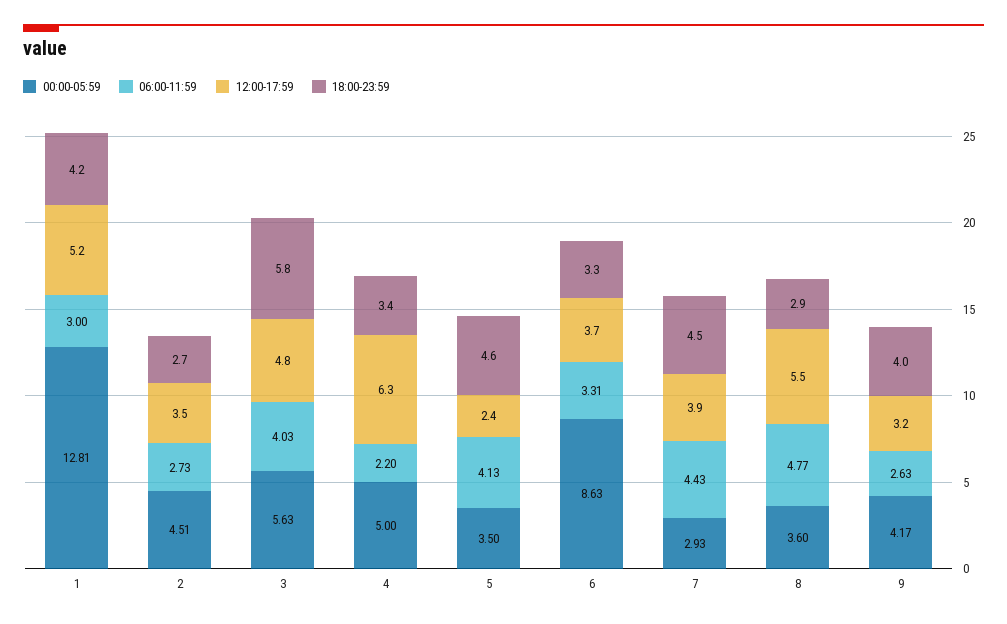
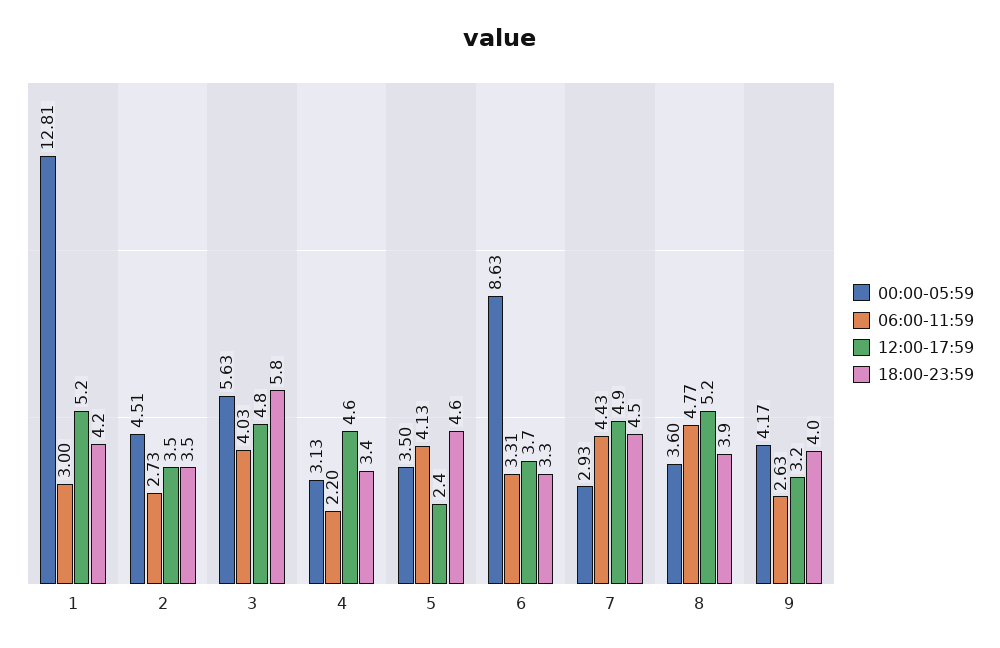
  {
    "00:00-05:59": {
      "1": 12.81,
      "2": 4.51,
      "3": 5.63,
-     "4": 5,
+     "4": 3.13,
      "5": 3.5,
      "6": 8.63,
      "7": 2.93,
      "8": 3.6,
      "9": 4.17
    },
    "06:00-11:59": {
      "1": 3,
      "2": 2.73,
      "3": 4.03,
      "4": 2.2,
      "5": 4.13,
      "6": 3.31,
      "7": 4.43,
      "8": 4.77,
      "9": 2.63
    },
    "12:00-17:59": {
      "1": 5.2,
      "2": 3.5,
      "3": 4.8,
-     "4": 6.3,
+     "4": 4.6,
      "5": 2.4,
      "6": 3.7,
-     "7": 3.9,
+     "7": 4.9,
-     "8": 5.5,
+     "8": 5.2,
      "9": 3.2
    },
    "18:00-23:59": {
      "1": 4.2,
-     "2": 2.7,
+     "2": 3.5,
      "3": 5.8,
      "4": 3.4,
      "5": 4.6,
      "6": 3.3,
      "7": 4.5,
-     "8": 2.9,
+     "8": 3.9,
      "9": 4
    }
  }

